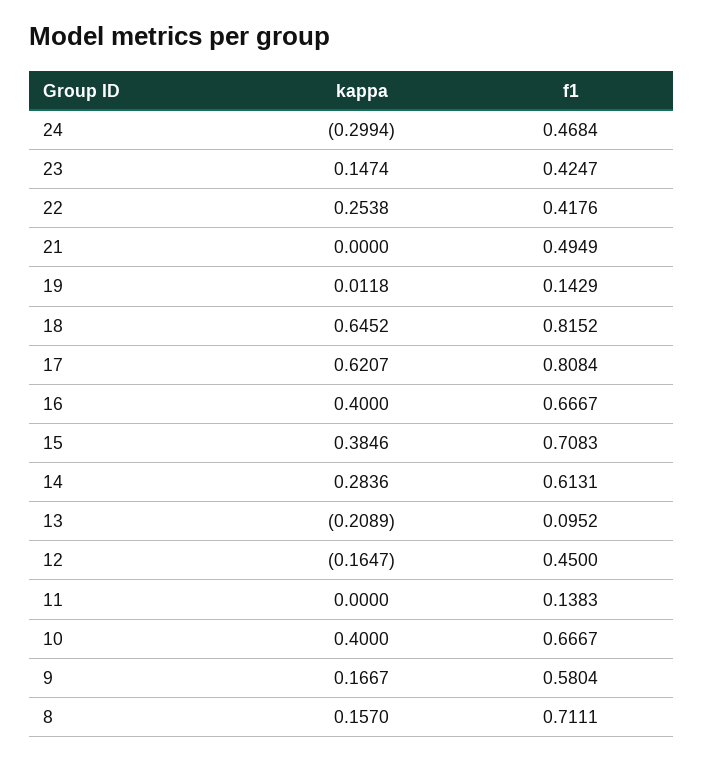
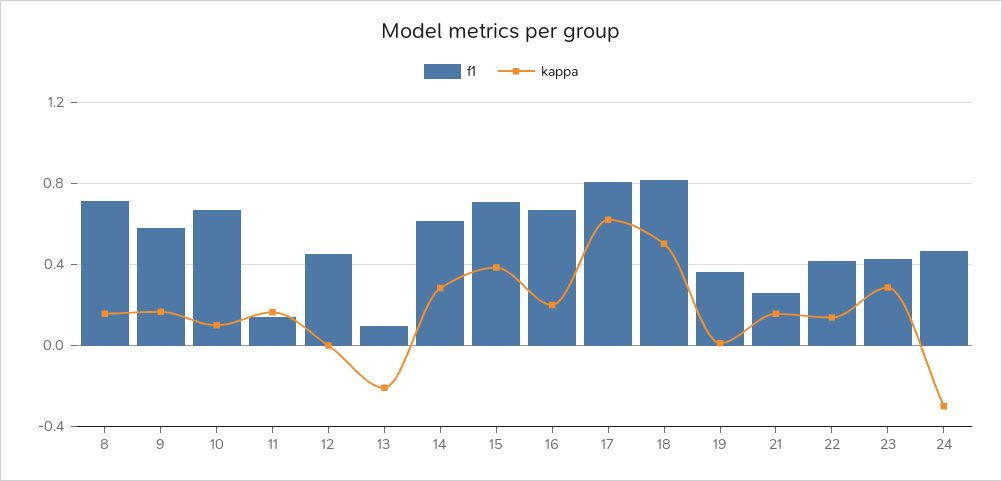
  {
    "kappa": {
      "24": -0.2994,
-     "23": 0.1474,
+     "23": 0.3,
-     "22": 0.2538,
+     "22": 0.15,
-     "21": 0,
+     "21": 0.15,
      "19": 0.0118,
-     "18": 0.6452,
+     "18": 0.5,
      "17": 0.6207,
-     "16": 0.4,
+     "16": 0.2,
      "15": 0.3846,
      "14": 0.2836,
      "13": -0.2089,
-     "12": -0.1647,
+     "12": 0,
-     "11": 0,
+     "11": 0.15,
-     "10": 0.4,
+     "10": 0.1,
      "9": 0.1667,
      "8": 0.157
    },
    "f1": {
      "24": 0.4684,
      "23": 0.4247,
      "22": 0.4176,
-     "21": 0.4949,
+     "21": 0.25,
-     "19": 0.1429,
+     "19": 0.35,
      "18": 0.8152,
      "17": 0.8084,
      "16": 0.6667,
      "15": 0.7083,
      "14": 0.6131,
      "13": 0.0952,
      "12": 0.45,
      "11": 0.1383,
      "10": 0.6667,
      "9": 0.5804,
      "8": 0.7111
    }
  }

